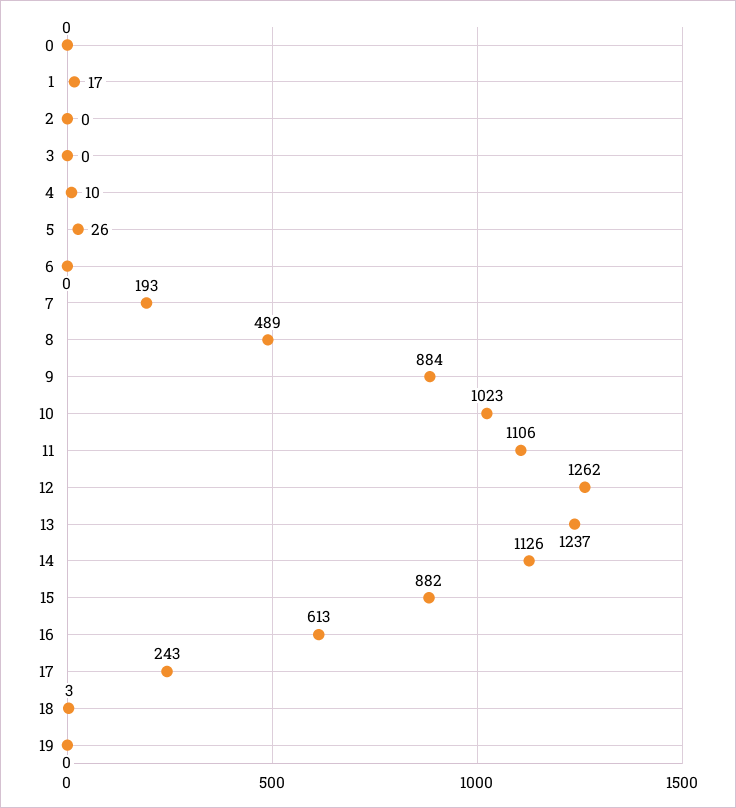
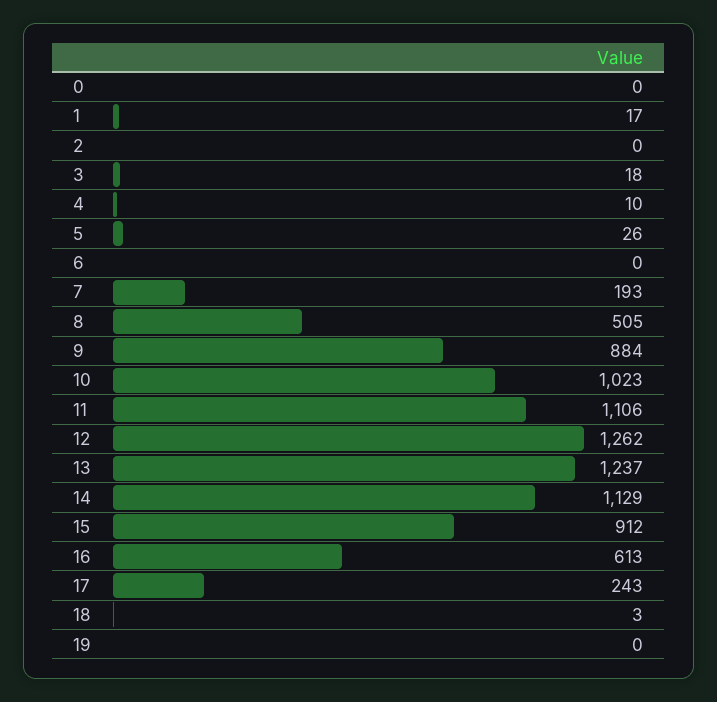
  {
    "0": 0,
    "1": 17,
    "2": 0,
-   "3": 0,
+   "3": 18,
    "4": 10,
    "5": 26,
    "6": 0,
    "7": 193,
-   "8": 489,
+   "8": 505,
    "9": 884,
    "10": 1023,
    "11": 1106,
    "12": 1262,
    "13": 1237,
-   "14": 1126,
+   "14": 1129,
-   "15": 882,
+   "15": 912,
    "16": 613,
    "17": 243,
    "18": 3,
    "19": 0
  }

